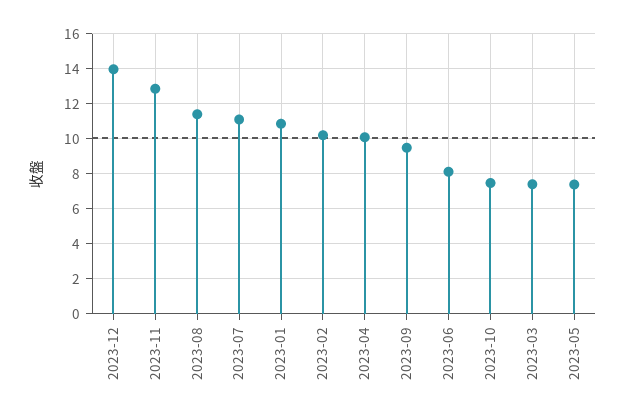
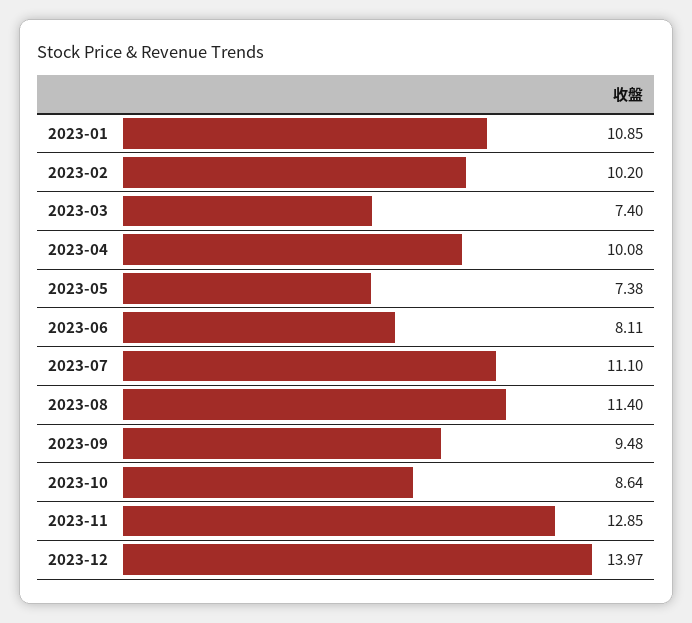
  {
    "2023-12": 13.97,
    "2023-11": 12.85,
    "2023-08": 11.4,
    "2023-07": 11.1,
    "2023-01": 10.85,
    "2023-02": 10.2,
    "2023-04": 10.08,
    "2023-09": 9.48,
    "2023-06": 8.11,
-   "2023-10": 7.5,
+   "2023-10": 8.64,
    "2023-03": 7.4,
    "2023-05": 7.38
  }

